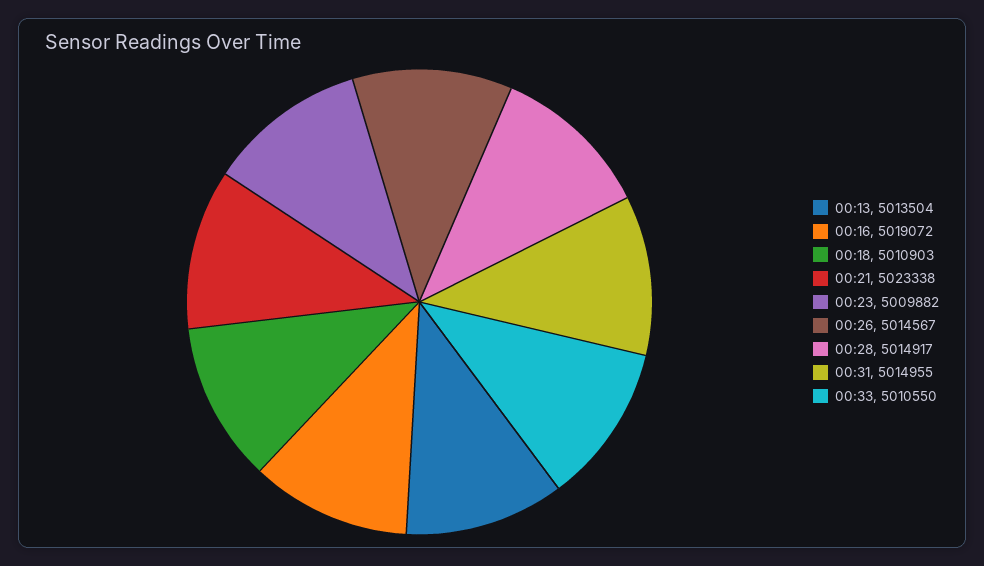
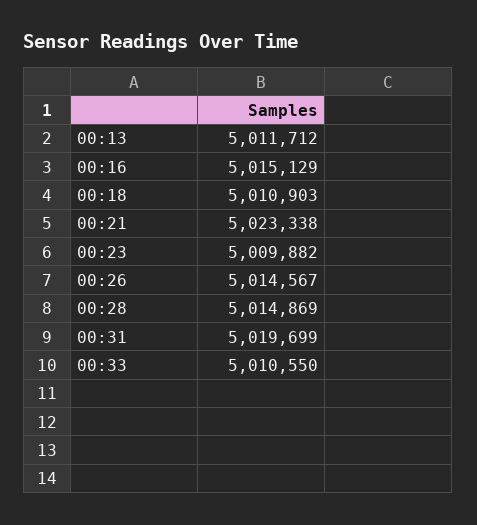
  {
-   "00:13": 5013504,
+   "00:13": 5011712,
-   "00:16": 5019072,
+   "00:16": 5015129,
    "00:18": 5010903,
    "00:21": 5023338,
    "00:23": 5009882,
    "00:26": 5014567,
-   "00:28": 5014917,
+   "00:28": 5014869,
-   "00:31": 5014955,
+   "00:31": 5019699,
    "00:33": 5010550
  }

